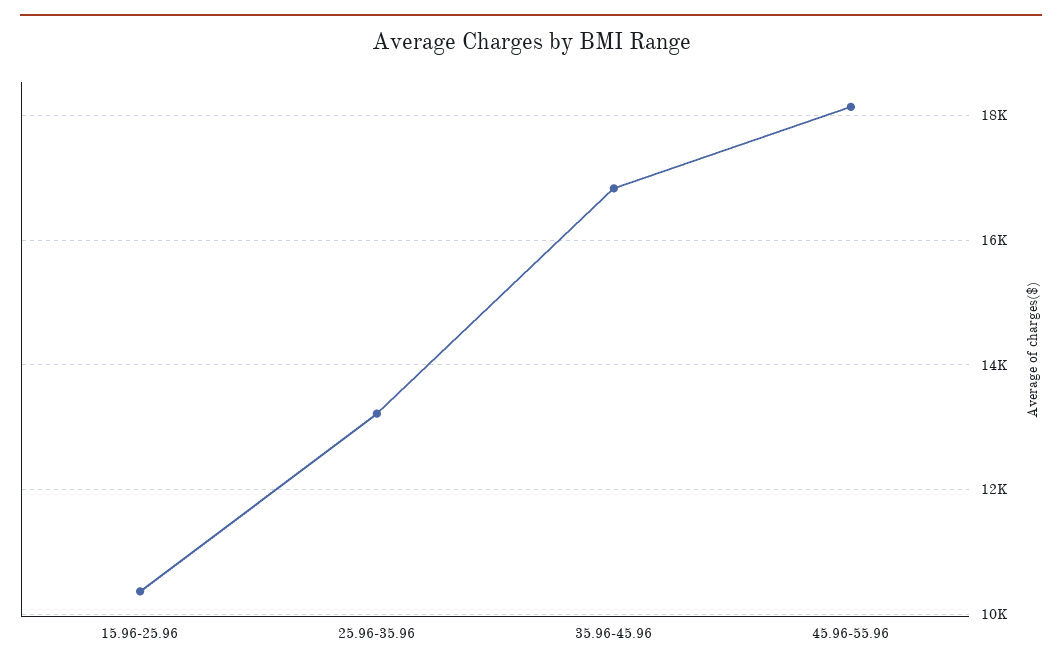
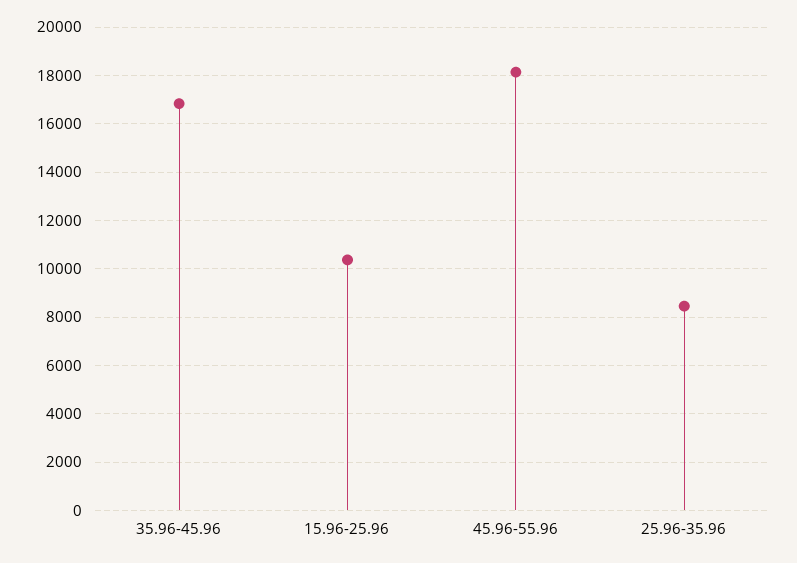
  {
    "15.96-25.96": 10400,
-   "25.96-35.96": 13200,
+   "25.96-35.96": 8500,
    "35.96-45.96": 16800,
    "45.96-55.96": 18200
  }

